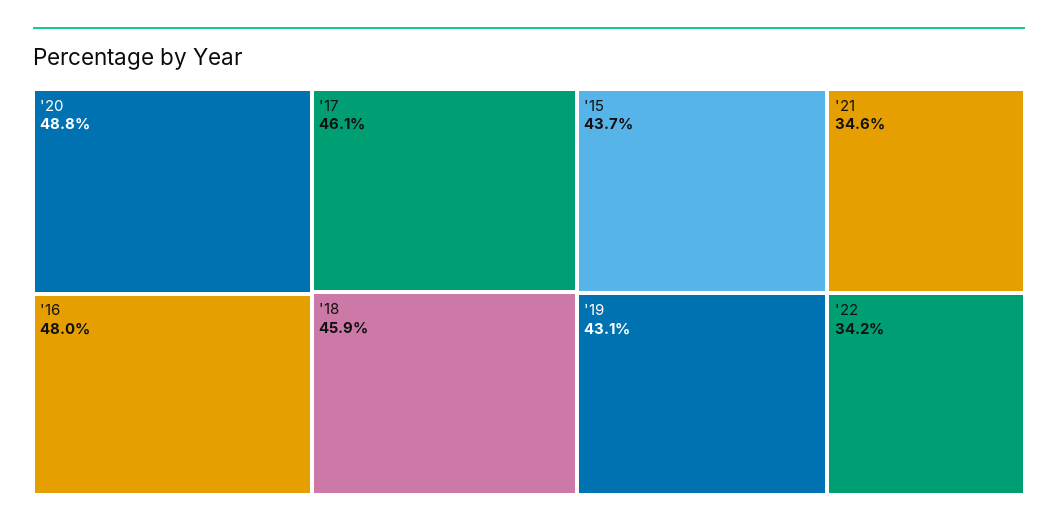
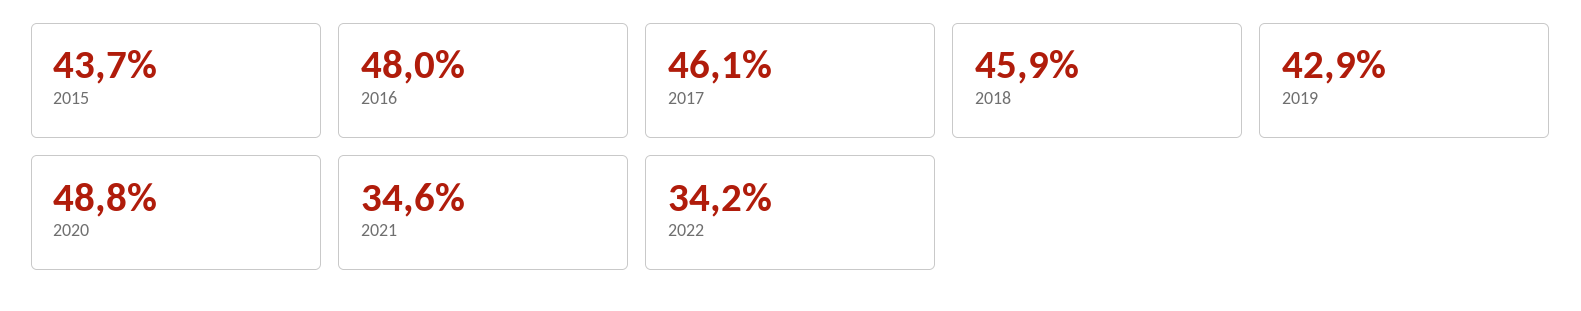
  {
    "'20": 48.8,
    "'16": 48,
    "'17": 46.1,
    "'18": 45.9,
    "'15": 43.7,
-   "'19": 43.1,
+   "'19": 42.9,
    "'21": 34.6,
    "'22": 34.2
  }

